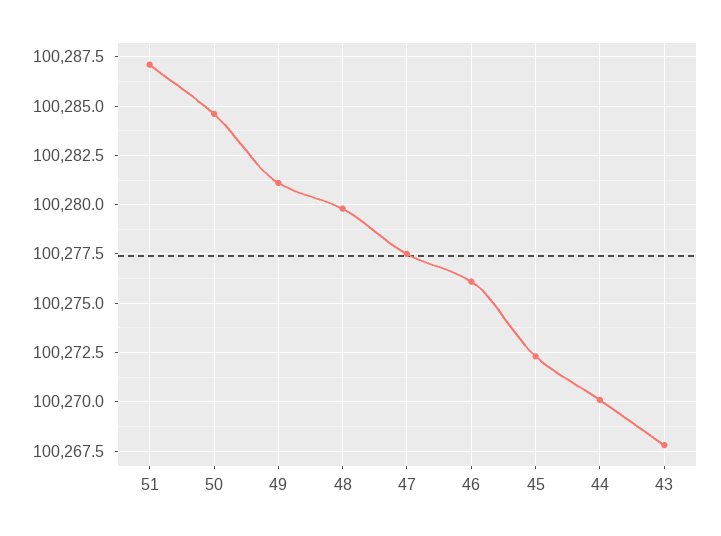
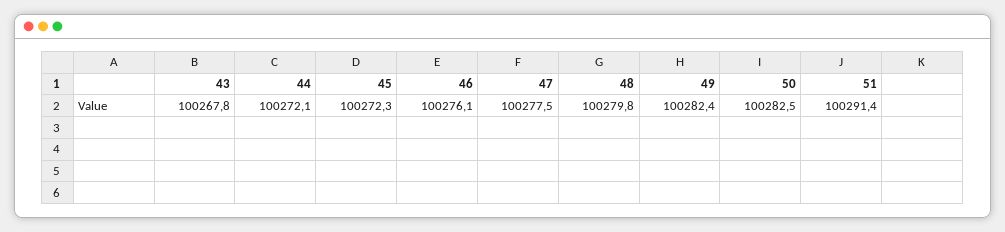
  {
-   "51": 100287,
+   "51": 100291.4,
-   "50": 100284.5,
+   "50": 100282.5,
-   "49": 100281,
+   "49": 100282.4,
    "48": 100279.8,
    "47": 100277.5,
    "46": 100276.1,
    "45": 100272.3,
-   "44": 100270,
+   "44": 100272.1,
    "43": 100267.8
  }

